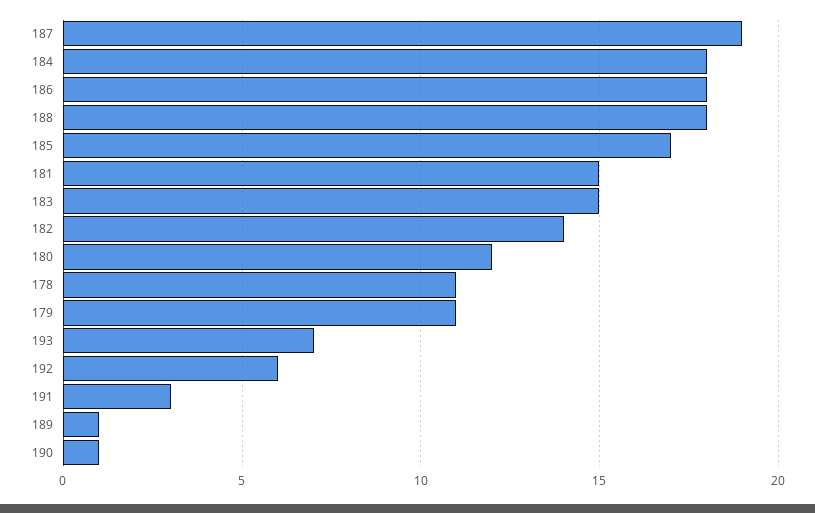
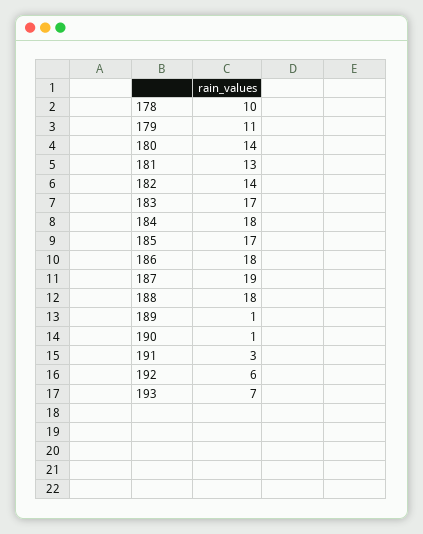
  {
    "187": 19,
    "184": 18,
    "186": 18,
    "188": 18,
    "185": 17,
-   "181": 15,
+   "181": 13,
-   "183": 15,
+   "183": 17,
    "182": 14,
-   "180": 12,
+   "180": 14,
-   "178": 11,
+   "178": 10,
    "179": 11,
    "193": 7,
    "192": 6,
    "191": 3,
    "189": 1,
    "190": 1
  }

